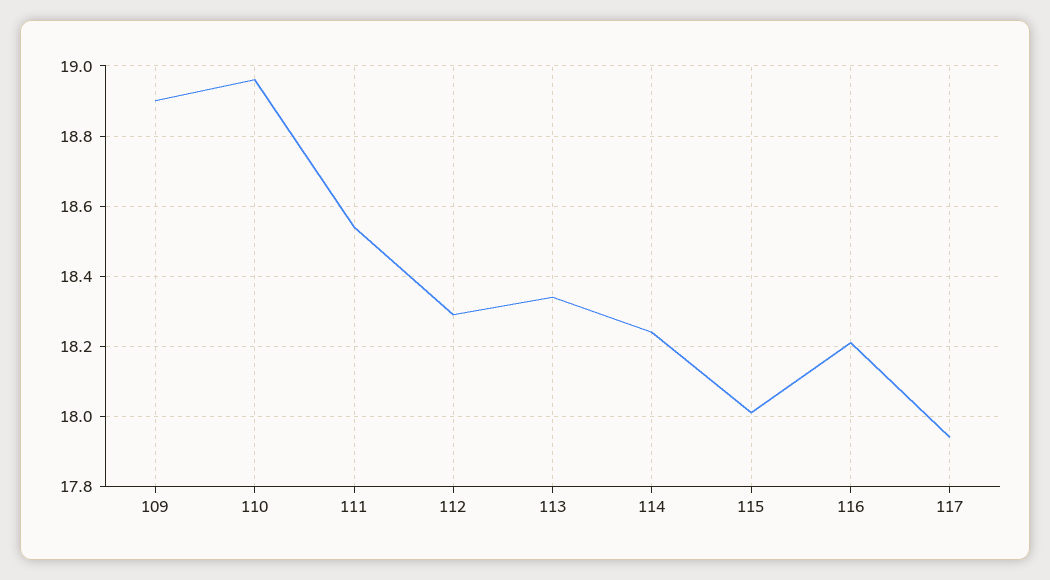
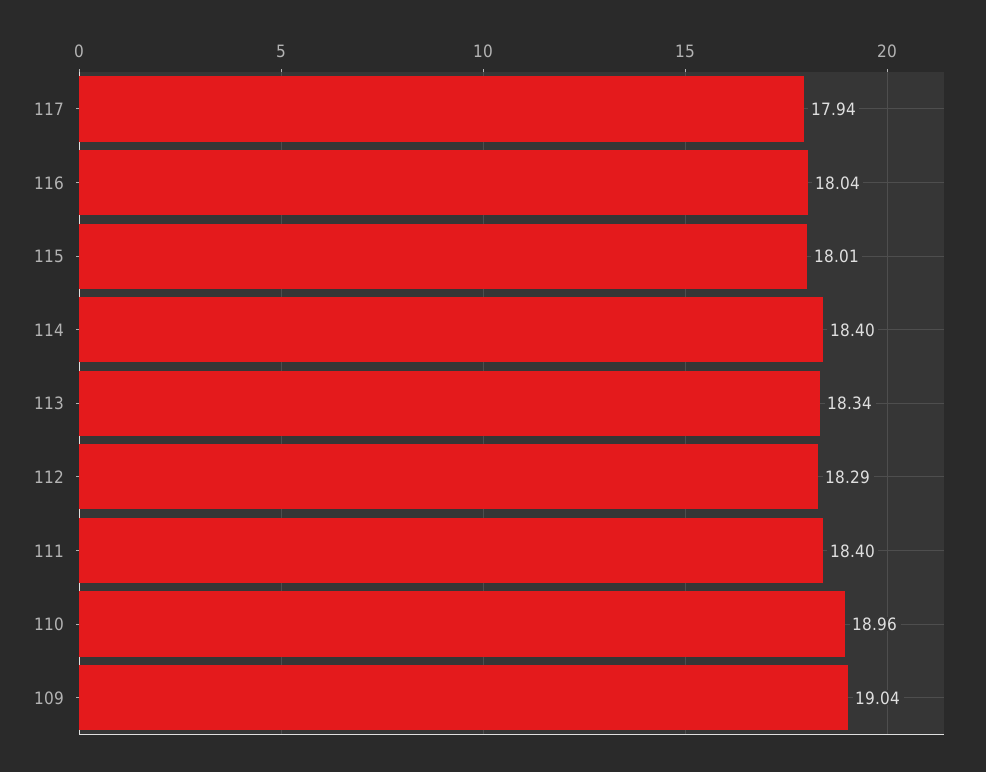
  {
-   "109": 18.9,
+   "109": 19.04,
    "110": 18.96,
-   "111": 18.55,
+   "111": 18.4,
    "112": 18.29,
    "113": 18.34,
-   "114": 18.25,
+   "114": 18.4,
    "115": 18.01,
-   "116": 18.2,
+   "116": 18.04,
    "117": 17.94
  }

